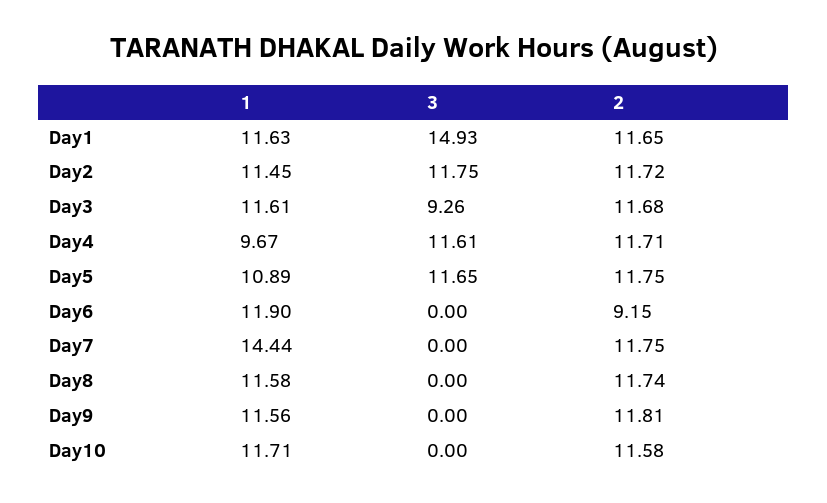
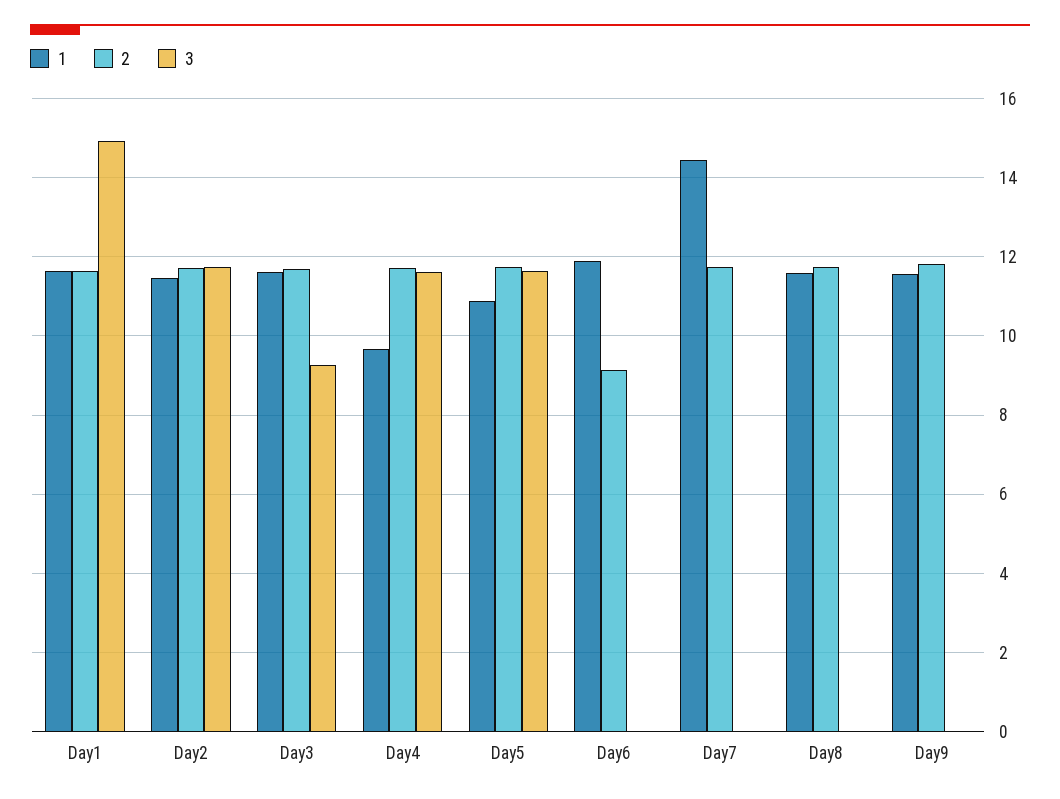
  {
    "1": {
      "Day1": 11.63,
      "Day2": 11.45,
      "Day3": 11.61,
      "Day4": 9.67,
      "Day5": 10.89,
      "Day6": 11.9,
      "Day7": 14.44,
      "Day8": 11.58,
-     "Day9": 11.56,
+     "Day9": 11.56
-     "Day10": 11.71
    },
    "3": {
      "Day1": 14.93,
      "Day2": 11.75,
      "Day3": 9.26,
      "Day4": 11.61,
      "Day5": 11.65,
      "Day6": 0,
      "Day7": 0,
      "Day8": 0,
-     "Day9": 0,
+     "Day9": 0
-     "Day10": 0
    },
    "2": {
      "Day1": 11.65,
      "Day2": 11.72,
      "Day3": 11.68,
      "Day4": 11.71,
      "Day5": 11.75,
      "Day6": 9.15,
      "Day7": 11.75,
      "Day8": 11.74,
-     "Day9": 11.81,
+     "Day9": 11.81
-     "Day10": 11.58
    }
  }

